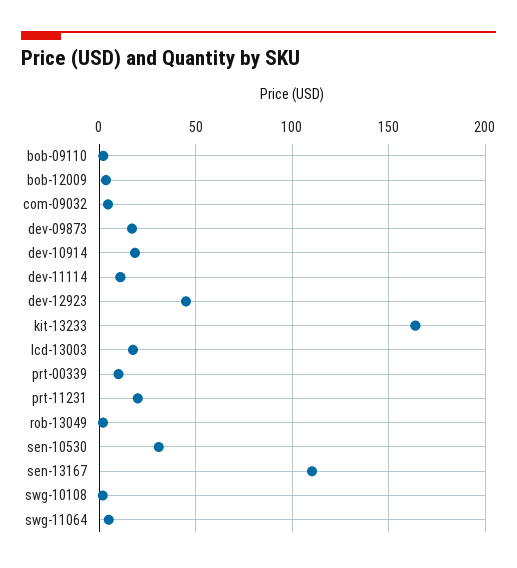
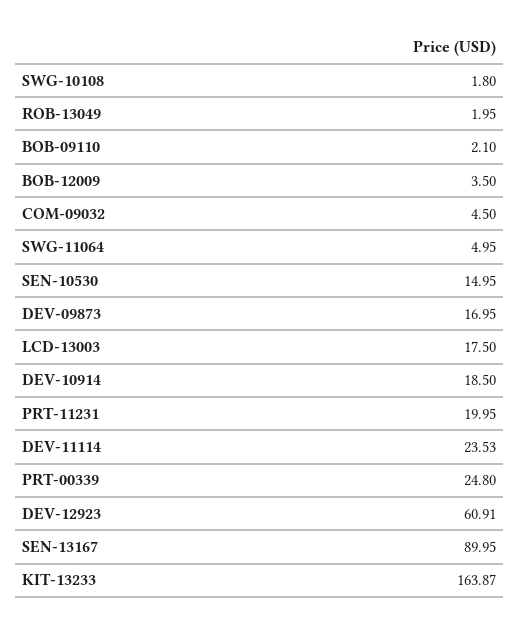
  {
    "bob-09110": 2.1,
    "bob-12009": 3.5,
    "com-09032": 4.5,
    "dev-09873": 16.95,
    "dev-10914": 18.5,
-   "dev-11114": 10,
+   "dev-11114": 23.53,
-   "dev-12923": 45,
+   "dev-12923": 60.91,
    "kit-13233": 163.87,
    "lcd-13003": 17.5,
-   "prt-00339": 10,
+   "prt-00339": 24.8,
    "prt-11231": 19.95,
    "rob-13049": 1.95,
-   "sen-10530": 30,
+   "sen-10530": 14.95,
-   "sen-13167": 110,
+   "sen-13167": 89.95,
    "swg-10108": 1.8,
    "swg-11064": 4.95
  }

